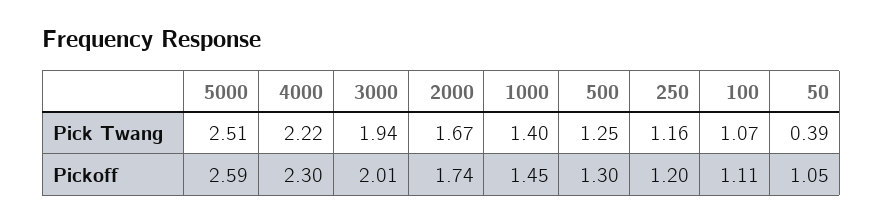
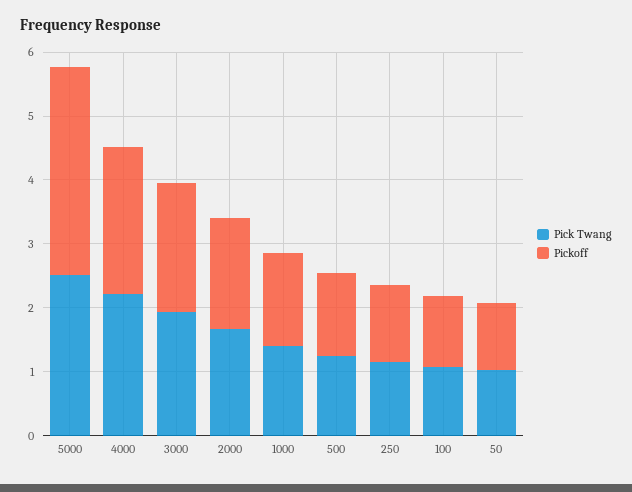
  {
    "Pick Twang": {
      "5000": 2.51,
      "4000": 2.22,
      "3000": 1.94,
      "2000": 1.67,
      "1000": 1.4,
      "500": 1.25,
      "250": 1.16,
      "100": 1.07,
-     "50": 0.39
+     "50": 1
    },
    "Pickoff": {
-     "5000": 2.59,
+     "5000": 3.2,
      "4000": 2.3,
      "3000": 2.01,
      "2000": 1.74,
      "1000": 1.45,
      "500": 1.3,
      "250": 1.2,
      "100": 1.11,
      "50": 1.05
    }
  }

